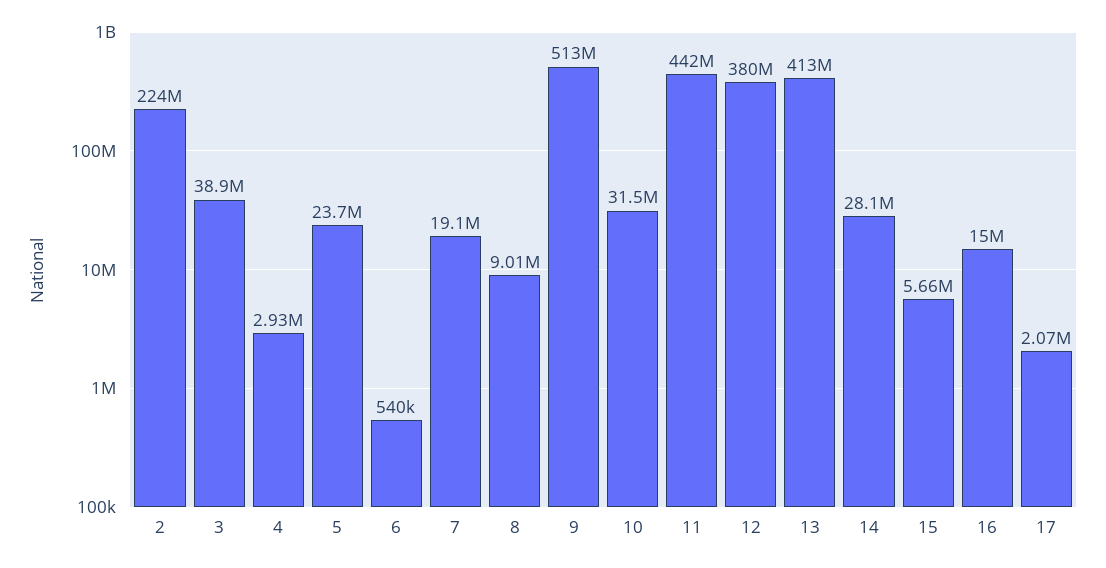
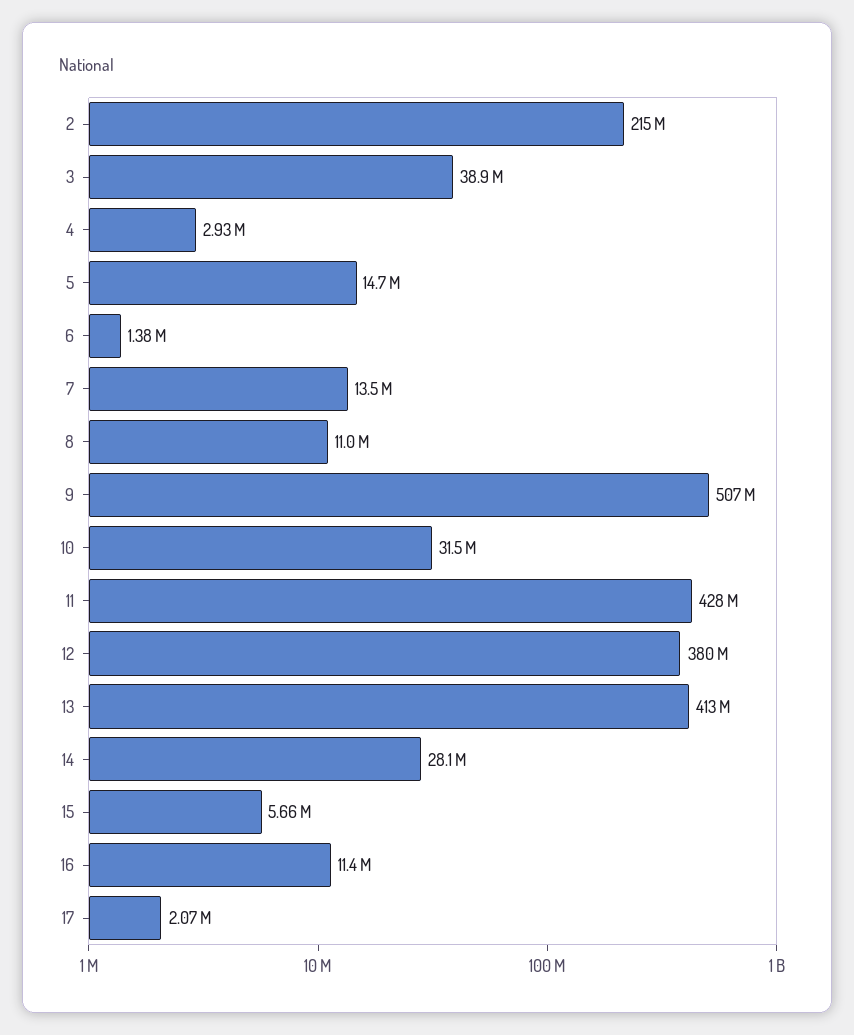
  {
-   "2": 224000000,
+   "2": 215000000,
    "3": 38900000,
    "4": 2930000,
-   "5": 23700000,
+   "5": 14700000,
-   "6": 540000,
+   "6": 1380000,
-   "7": 19100000,
+   "7": 13500000,
-   "8": 9010000,
+   "8": 11000000,
-   "9": 513000000,
+   "9": 507000000,
    "10": 31500000,
-   "11": 442000000,
+   "11": 428000000,
    "12": 380000000,
    "13": 413000000,
    "14": 28100000,
    "15": 5660000,
-   "16": 15000000,
+   "16": 11400000,
    "17": 2070000
  }

